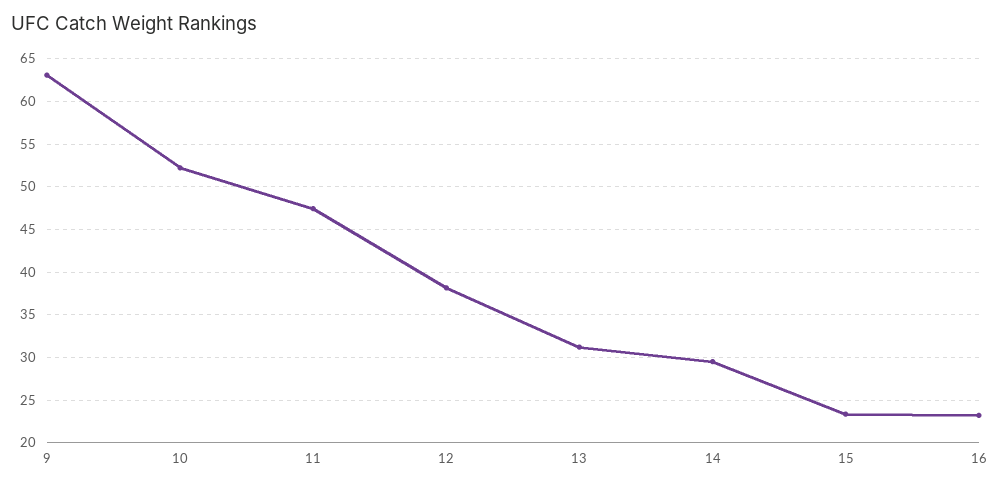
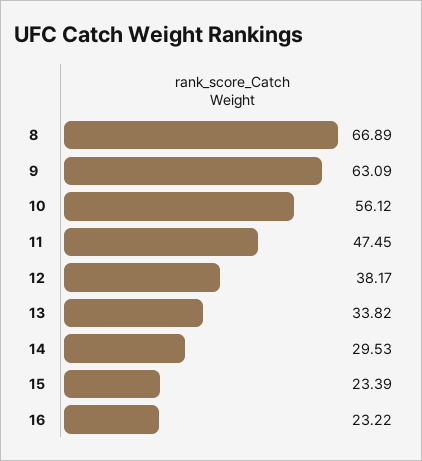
  {
    "9": 63.09,
-   "10": 52,
+   "10": 56.12,
    "11": 47.45,
    "12": 38.17,
-   "13": 31,
+   "13": 33.82,
    "14": 29.53,
    "15": 23.39,
-   "16": 23.22
+   "16": 23.22,
+   "8": 66.89
  }

